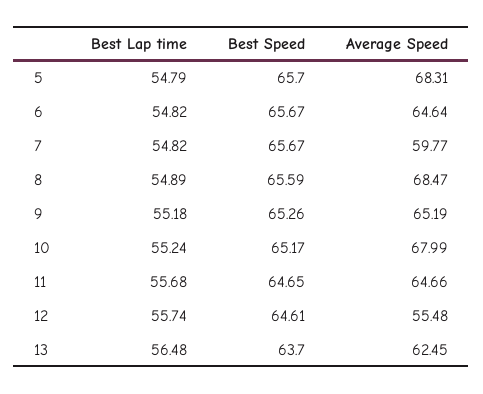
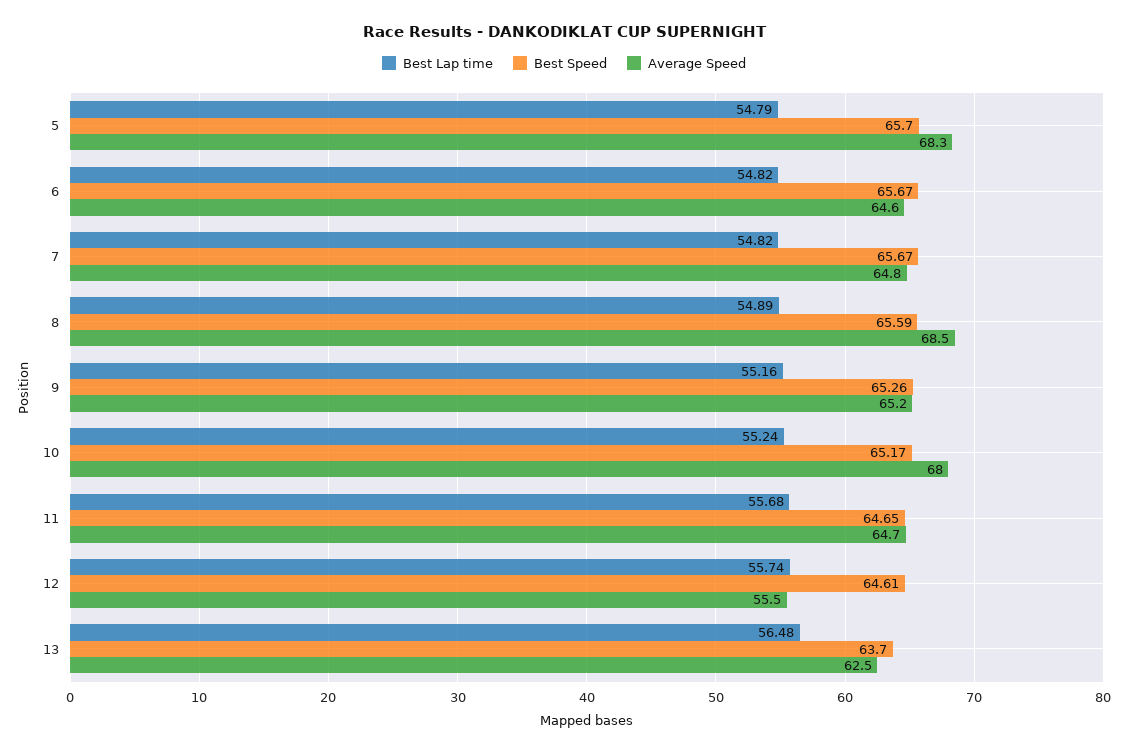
  {
    "Best Lap time": {
      "5": 54.79,
      "6": 54.82,
      "7": 54.82,
      "8": 54.89,
-     "9": 55.18,
+     "9": 55.16,
      "10": 55.24,
      "11": 55.68,
      "12": 55.74,
      "13": 56.48
    },
    "Best Speed": {
      "5": 65.7,
      "6": 65.67,
      "7": 65.67,
      "8": 65.59,
      "9": 65.26,
      "10": 65.17,
      "11": 64.65,
      "12": 64.61,
      "13": 63.7
    },
    "Average Speed": {
      "5": 68.31,
      "6": 64.64,
-     "7": 59.77,
+     "7": 64.8,
      "8": 68.47,
      "9": 65.19,
      "10": 67.99,
      "11": 64.66,
      "12": 55.48,
      "13": 62.45
    }
  }

